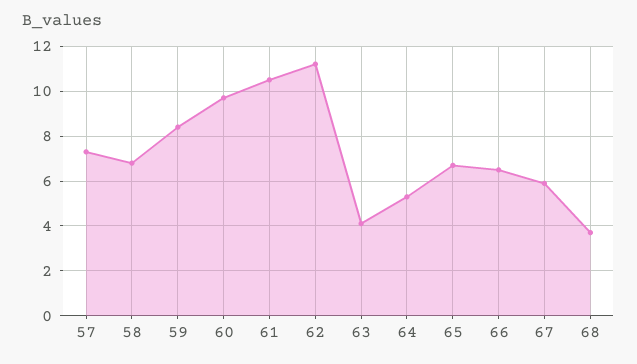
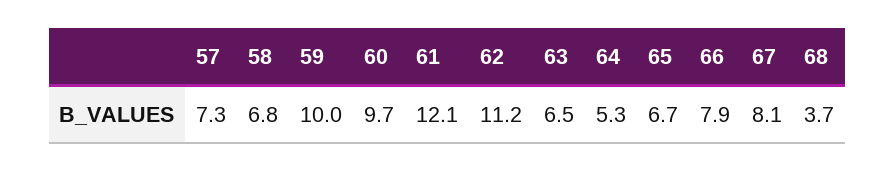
  {
    "57": 7.3,
    "58": 6.8,
-   "59": 8.5,
+   "59": 10,
    "60": 9.7,
-   "61": 10.5,
+   "61": 12.1,
    "62": 11.2,
-   "63": 4,
+   "63": 6.5,
    "64": 5.3,
    "65": 6.7,
-   "66": 6.5,
+   "66": 7.9,
-   "67": 6,
+   "67": 8.1,
    "68": 3.7
  }

